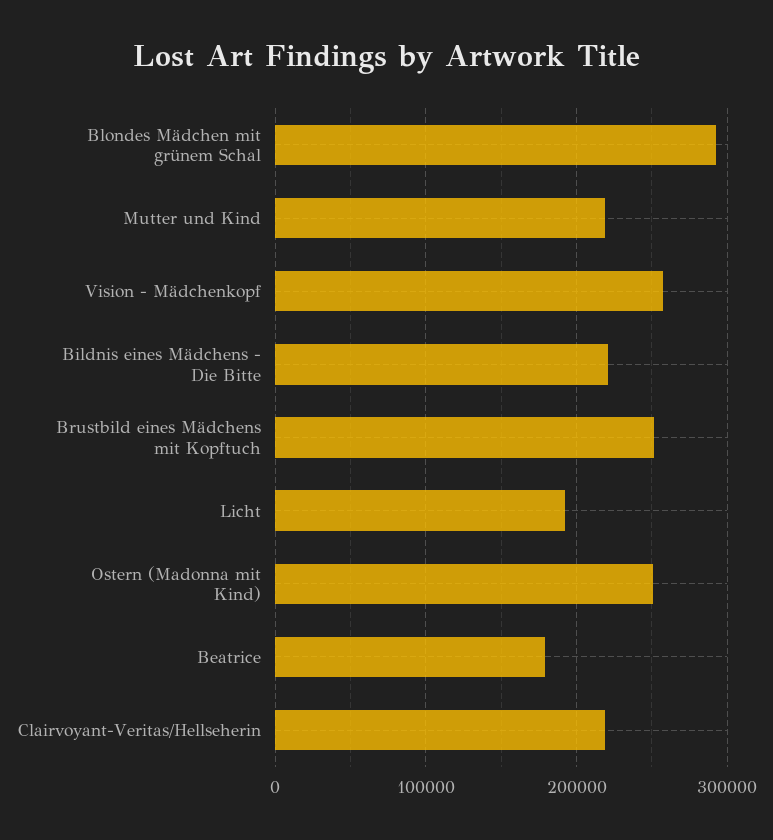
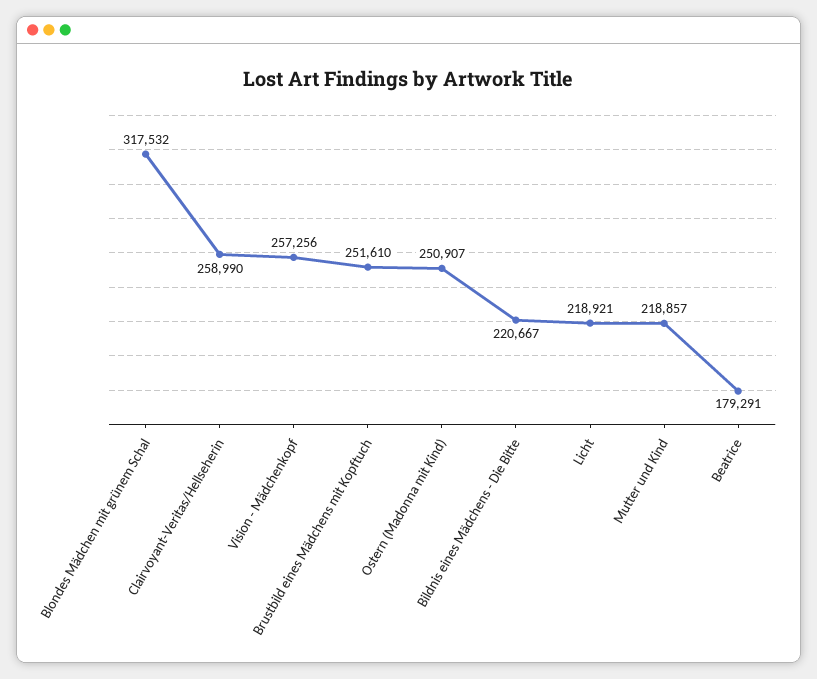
  {
-   "Blondes Mädchen mit grünem Schal": 290000,
+   "Blondes Mädchen mit grünem Schal": 317532,
    "Mutter und Kind": 218857,
    "Vision - Mädchenkopf": 257256,
    "Bildnis eines Mädchens - Die Bitte": 220667,
    "Brustbild eines Mädchens mit Kopftuch": 251610,
-   "Licht": 190000,
+   "Licht": 218921,
    "Ostern (Madonna mit Kind)": 250907,
    "Beatrice": 179291,
-   "Clairvoyant-Veritas/Hellseherin": 220000
+   "Clairvoyant-Veritas/Hellseherin": 258990
  }

